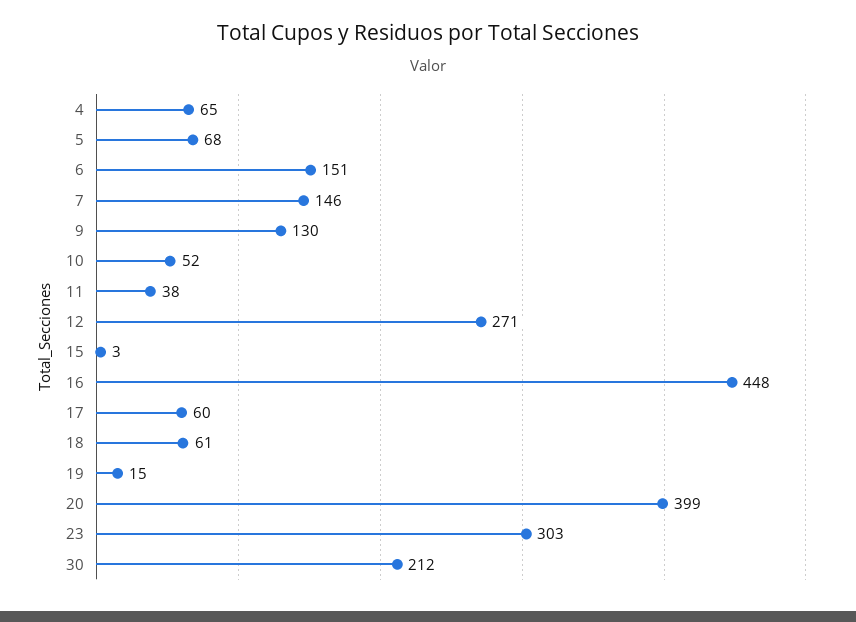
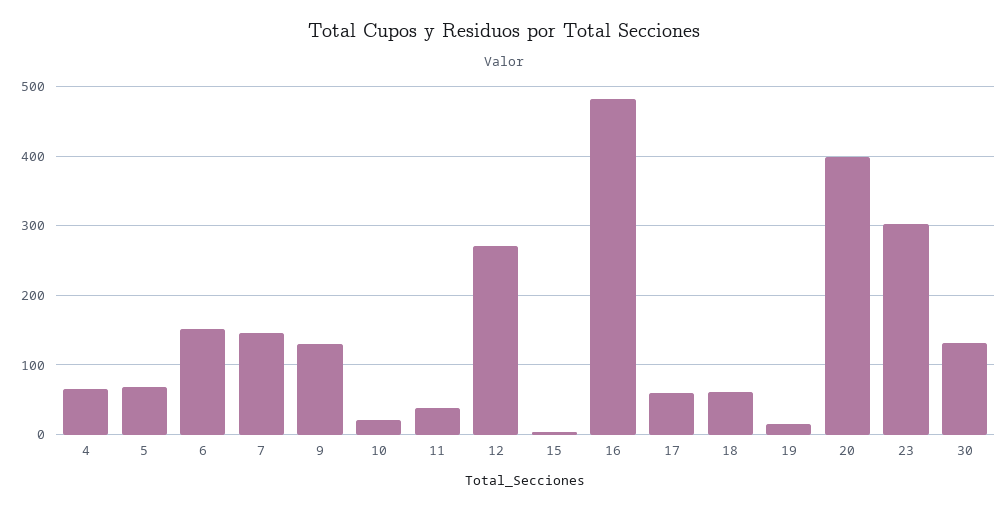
  {
    "4": 65,
    "5": 68,
    "6": 151,
    "7": 146,
    "9": 130,
-   "10": 52,
+   "10": 20,
    "11": 38,
    "12": 271,
    "15": 3,
-   "16": 448,
+   "16": 480,
    "17": 60,
    "18": 61,
    "19": 15,
    "20": 399,
    "23": 303,
-   "30": 212
+   "30": 130
  }

